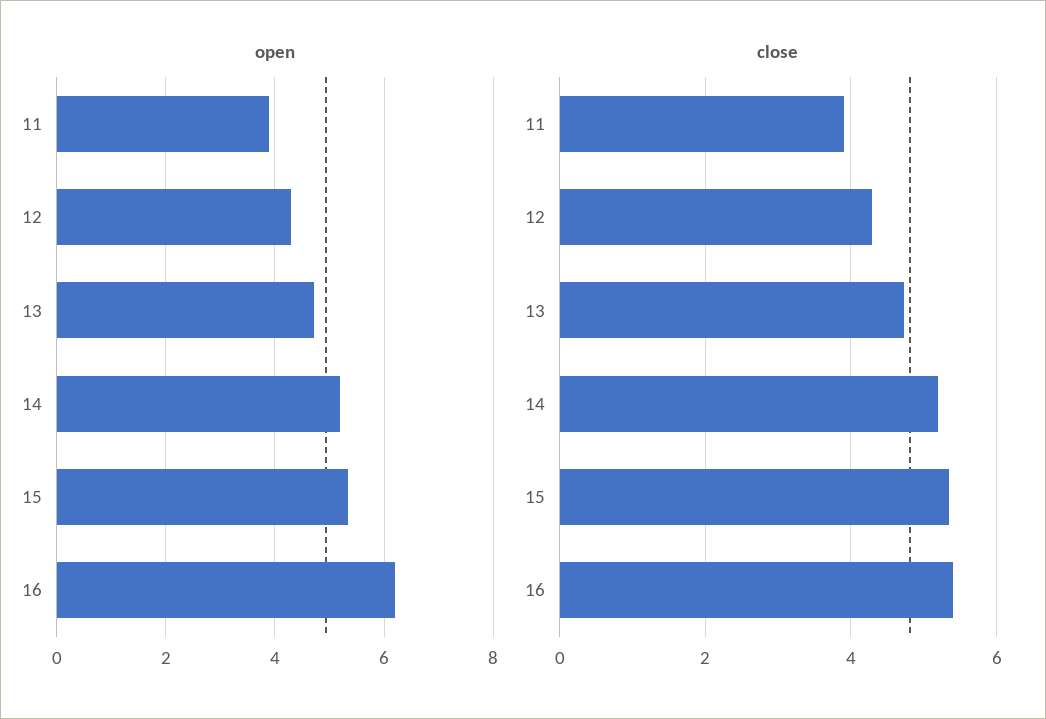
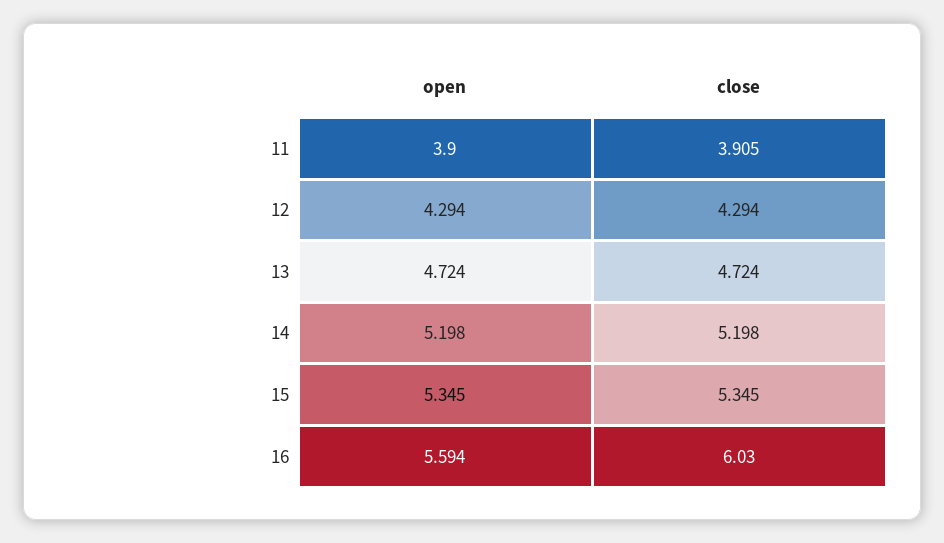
  {
    "open": {
      "11": 3.9,
      "12": 4.294,
      "13": 4.724,
      "14": 5.198,
      "15": 5.345,
-     "16": 6.2
+     "16": 5.594
    },
    "close": {
      "11": 3.905,
      "12": 4.294,
      "13": 4.724,
      "14": 5.198,
      "15": 5.345,
-     "16": 5.4
+     "16": 6.03
    }
  }

